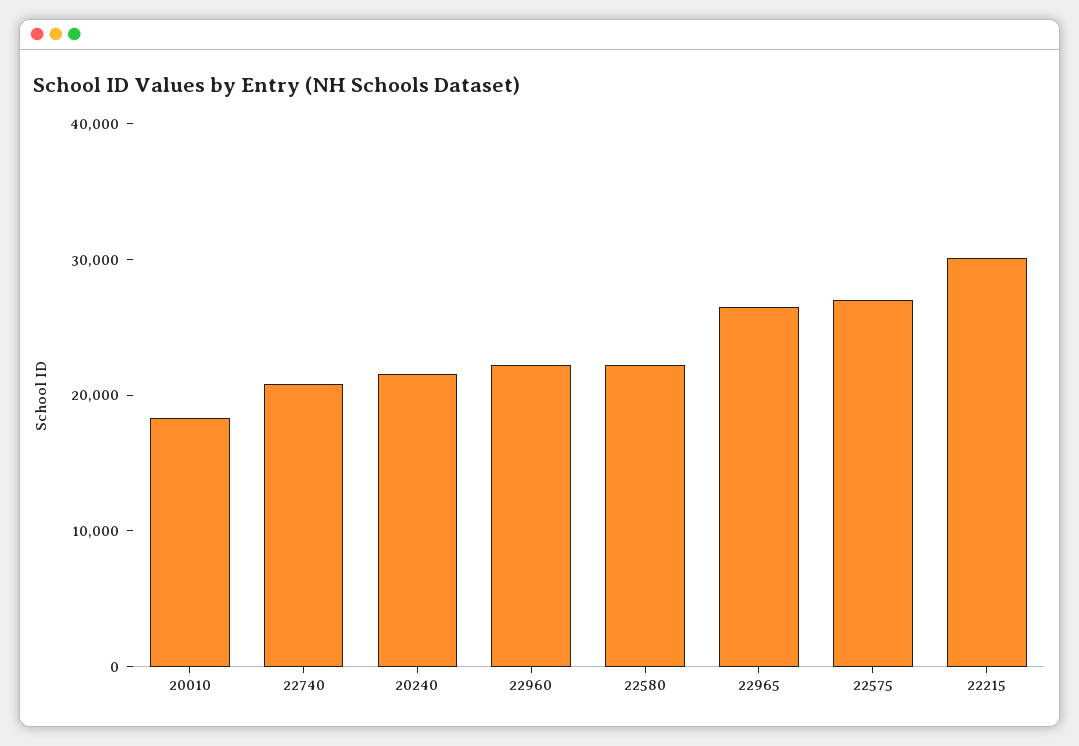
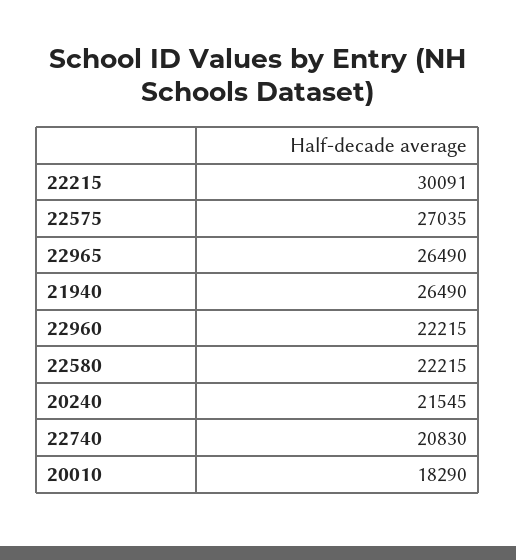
  {
    "20010": 18290,
    "22740": 20830,
    "20240": 21545,
    "22960": 22215,
    "22580": 22215,
    "22965": 26490,
    "22575": 27035,
-   "22215": 30091
+   "22215": 30091,
+   "21940": 26490
  }

